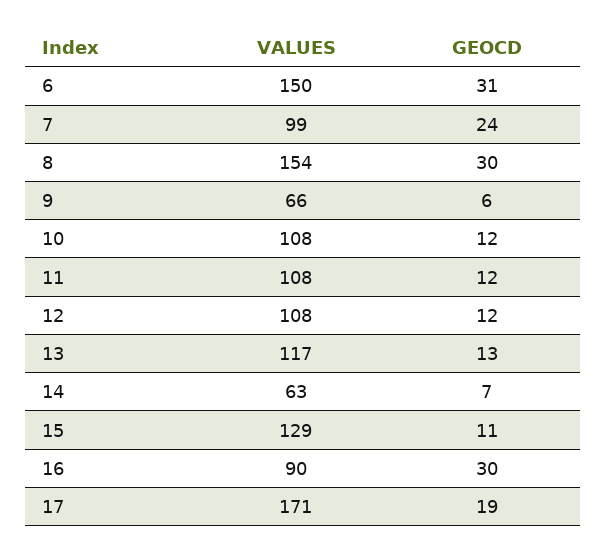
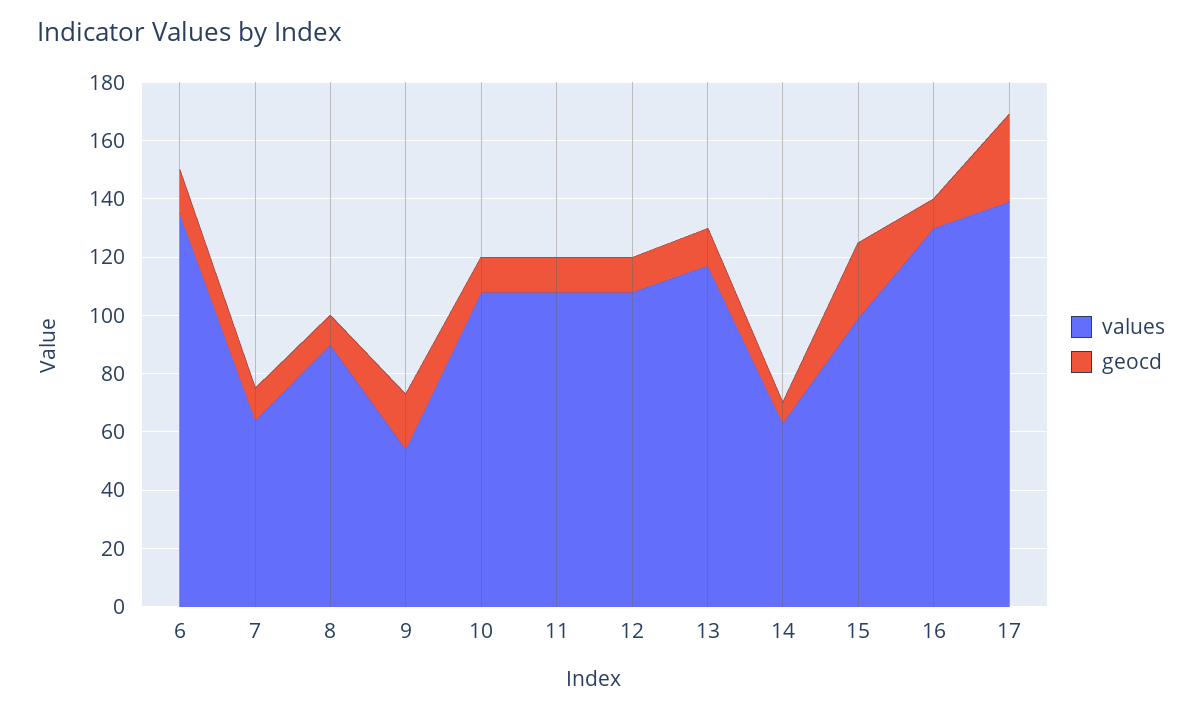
  {
    "VALUES": {
-     "6": 150,
+     "6": 135,
-     "7": 99,
+     "7": 65,
-     "8": 154,
+     "8": 90,
-     "9": 66,
+     "9": 55,
      "10": 108,
      "11": 108,
      "12": 108,
      "13": 117,
      "14": 63,
-     "15": 129,
+     "15": 100,
-     "16": 90,
+     "16": 130,
-     "17": 171
+     "17": 140
    },
    "GEOCD": {
-     "6": 31,
+     "6": 15,
-     "7": 24,
+     "7": 10,
-     "8": 30,
+     "8": 10,
-     "9": 6,
+     "9": 20,
      "10": 12,
      "11": 12,
      "12": 12,
      "13": 13,
      "14": 7,
-     "15": 11,
+     "15": 25,
-     "16": 30,
+     "16": 10,
-     "17": 19
+     "17": 30
    }
  }

